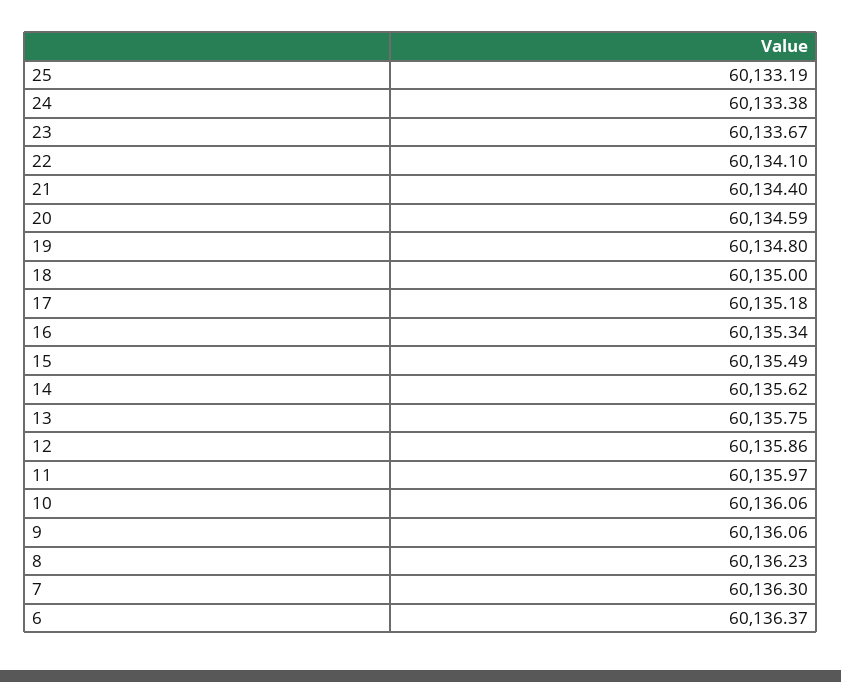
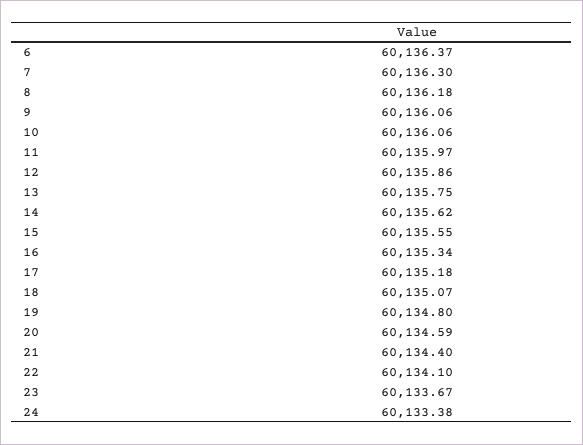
  {
-   "25": 60133.19,
    "24": 60133.38,
    "23": 60133.67,
    "22": 60134.1,
    "21": 60134.4,
    "20": 60134.59,
    "19": 60134.8,
-   "18": 60135,
+   "18": 60135.07,
    "17": 60135.18,
    "16": 60135.34,
-   "15": 60135.49,
+   "15": 60135.55,
    "14": 60135.62,
    "13": 60135.75,
    "12": 60135.86,
    "11": 60135.97,
    "10": 60136.06,
    "9": 60136.06,
-   "8": 60136.23,
+   "8": 60136.18,
    "7": 60136.3,
    "6": 60136.37
  }

